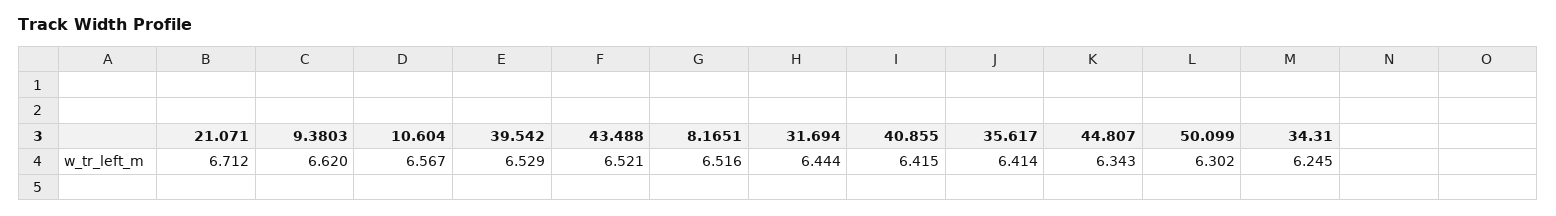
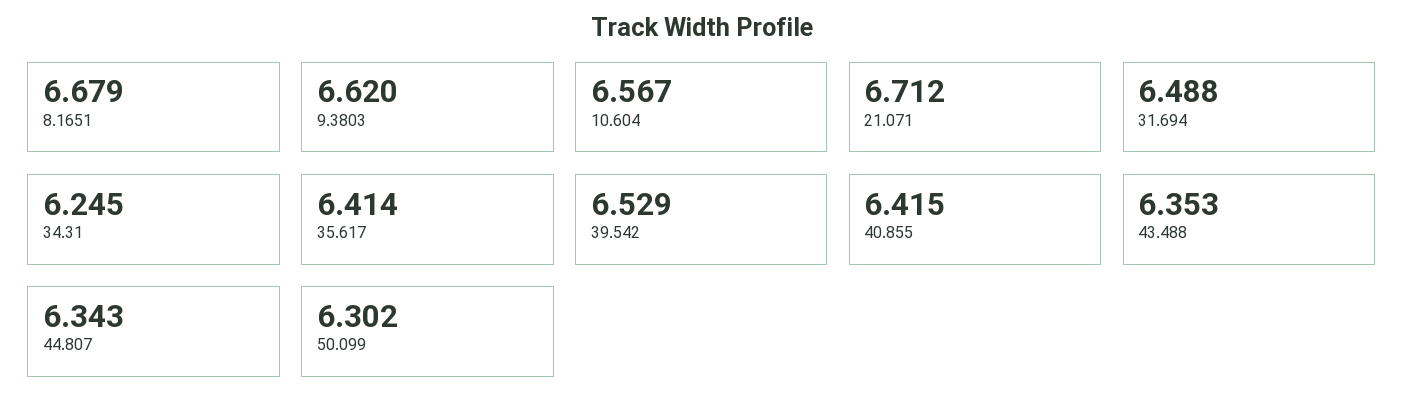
  {
    "21.071": 6.712,
    "9.3803": 6.62,
    "10.604": 6.567,
    "39.542": 6.529,
-   "43.488": 6.521,
+   "43.488": 6.353,
-   "8.1651": 6.516,
+   "8.1651": 6.679,
-   "31.694": 6.444,
+   "31.694": 6.488,
    "40.855": 6.415,
    "35.617": 6.414,
    "44.807": 6.343,
    "50.099": 6.302,
    "34.31": 6.245
  }

